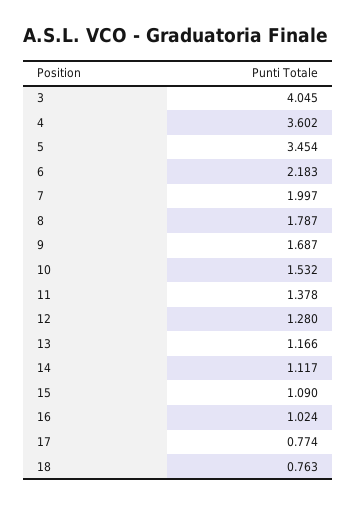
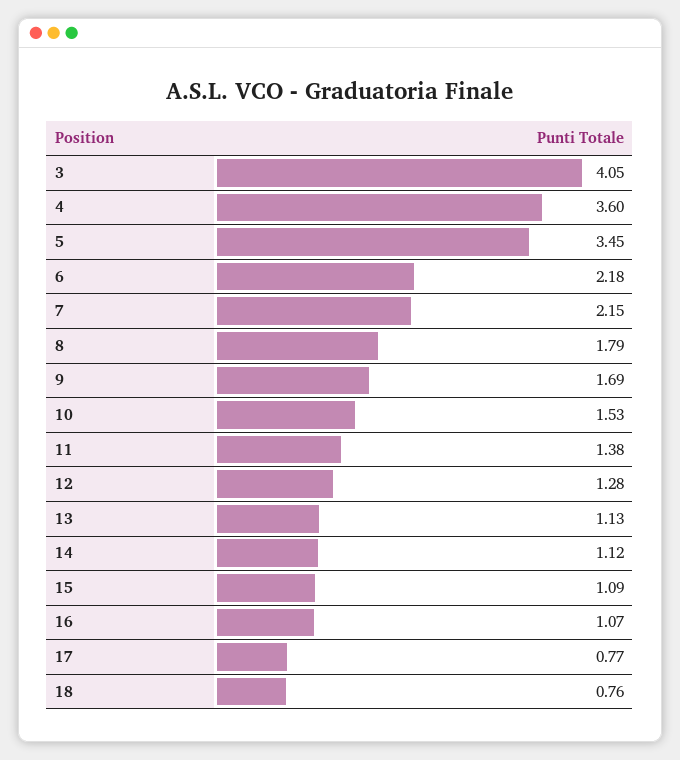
  {
    "3": 4.045,
    "4": 3.602,
    "5": 3.454,
    "6": 2.183,
-   "7": 1.997,
+   "7": 2.15,
    "8": 1.787,
    "9": 1.687,
    "10": 1.532,
    "11": 1.378,
    "12": 1.28,
-   "13": 1.166,
+   "13": 1.13,
    "14": 1.117,
    "15": 1.09,
-   "16": 1.024,
+   "16": 1.07,
    "17": 0.774,
    "18": 0.763
  }

